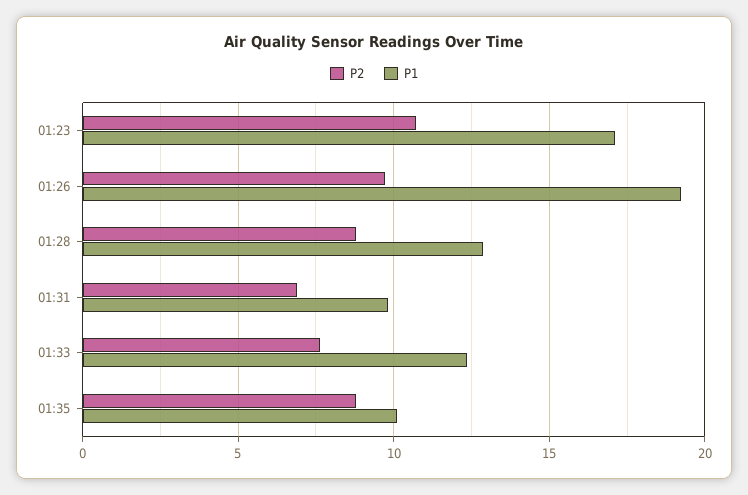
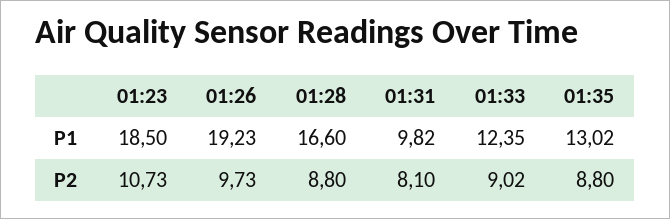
  {
    "P2": {
      "01:23": 10.73,
      "01:26": 9.73,
      "01:28": 8.8,
-     "01:31": 7,
+     "01:31": 8.1,
-     "01:33": 7.5,
+     "01:33": 9.02,
      "01:35": 8.8
    },
    "P1": {
-     "01:23": 17,
+     "01:23": 18.5,
      "01:26": 19.23,
-     "01:28": 13,
+     "01:28": 16.6,
      "01:31": 9.82,
      "01:33": 12.35,
-     "01:35": 10
+     "01:35": 13.02
    }
  }

